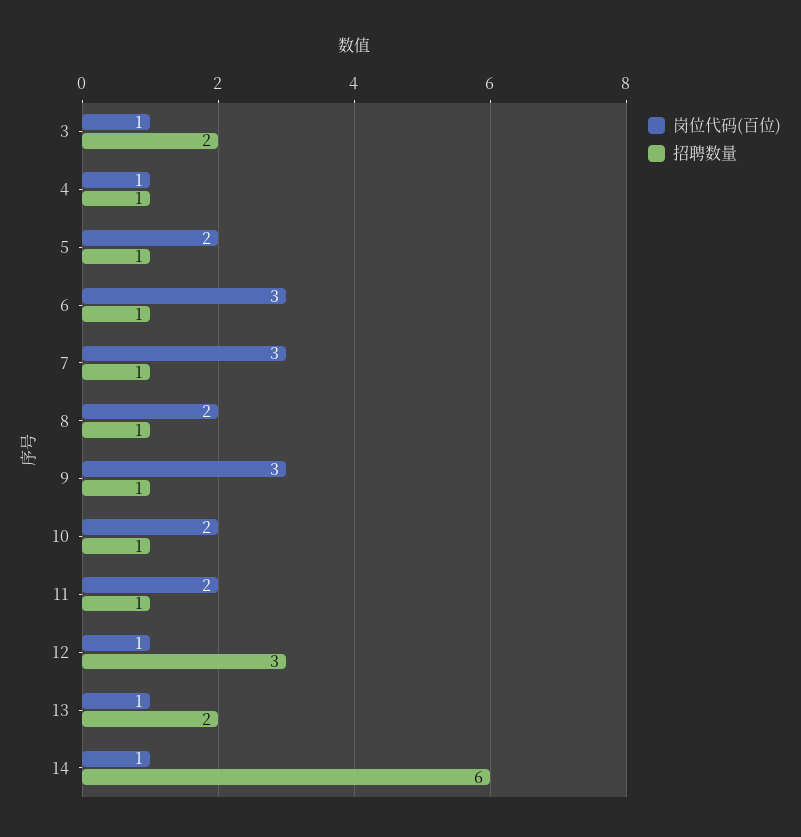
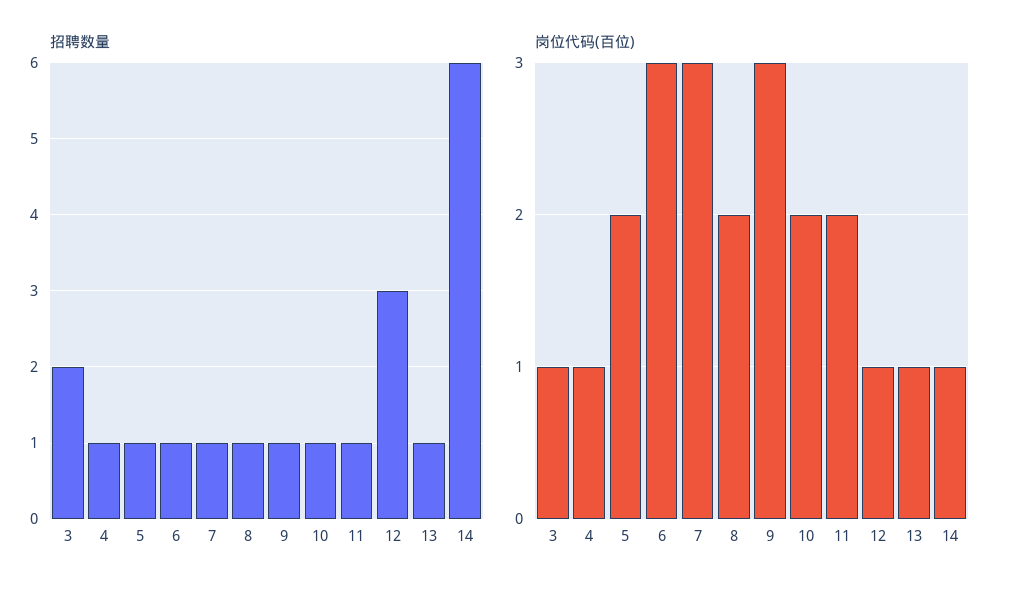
  {
    "岗位代码(百位)": {
      "3": 1,
      "4": 1,
      "5": 2,
      "6": 3,
      "7": 3,
      "8": 2,
      "9": 3,
      "10": 2,
      "11": 2,
      "12": 1,
      "13": 1,
      "14": 1
    },
    "招聘数量": {
      "3": 2,
      "4": 1,
      "5": 1,
      "6": 1,
      "7": 1,
      "8": 1,
      "9": 1,
      "10": 1,
      "11": 1,
      "12": 3,
-     "13": 2,
+     "13": 1,
      "14": 6
    }
  }

